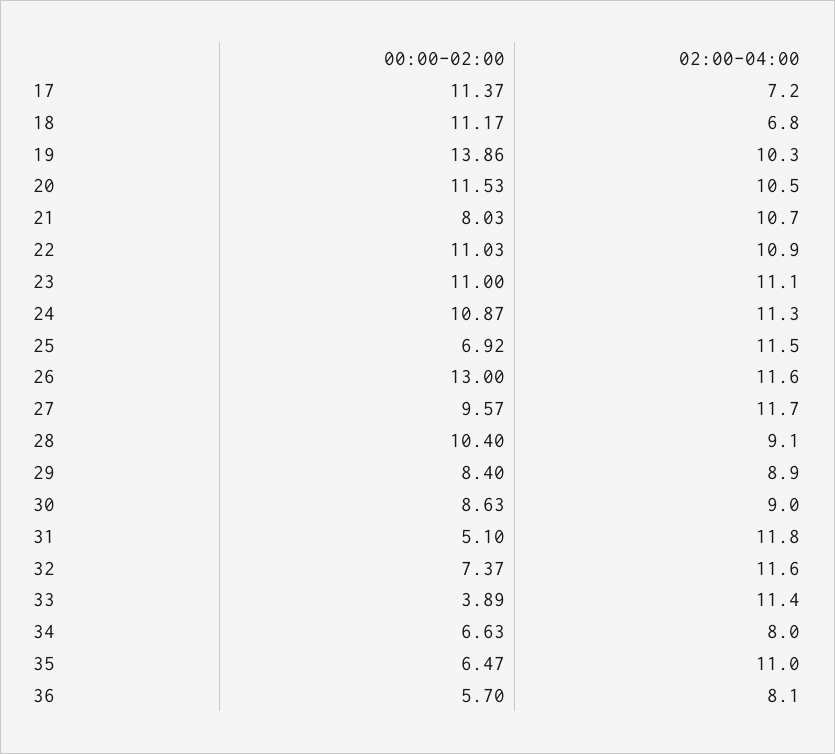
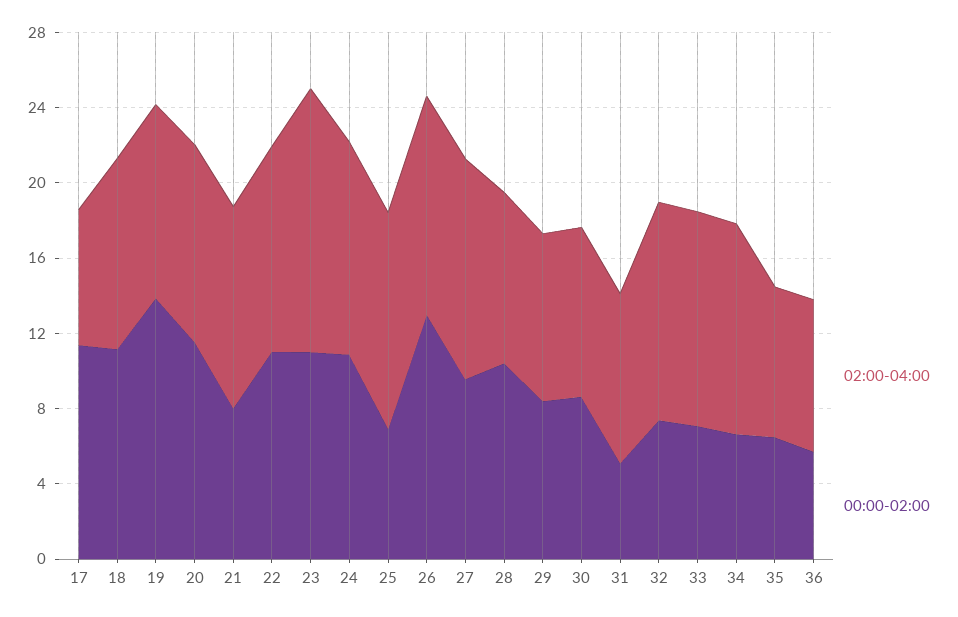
  {
    "00:00-02:00": {
      "17": 11.37,
      "18": 11.17,
      "19": 13.86,
      "20": 11.53,
      "21": 8.03,
      "22": 11.03,
      "23": 11,
      "24": 10.87,
      "25": 6.92,
      "26": 13,
      "27": 9.57,
      "28": 10.4,
      "29": 8.4,
      "30": 8.63,
      "31": 5.1,
      "32": 7.37,
-     "33": 3.89,
+     "33": 7,
      "34": 6.63,
      "35": 6.47,
      "36": 5.7
    },
    "02:00-04:00": {
      "17": 7.2,
-     "18": 6.8,
+     "18": 10,
      "19": 10.3,
      "20": 10.5,
      "21": 10.7,
      "22": 10.9,
-     "23": 11.1,
+     "23": 14,
      "24": 11.3,
      "25": 11.5,
      "26": 11.6,
      "27": 11.7,
      "28": 9.1,
      "29": 8.9,
      "30": 9,
-     "31": 11.8,
+     "31": 9,
      "32": 11.6,
      "33": 11.4,
-     "34": 8,
+     "34": 11,
-     "35": 11,
+     "35": 8,
      "36": 8.1
    }
  }

